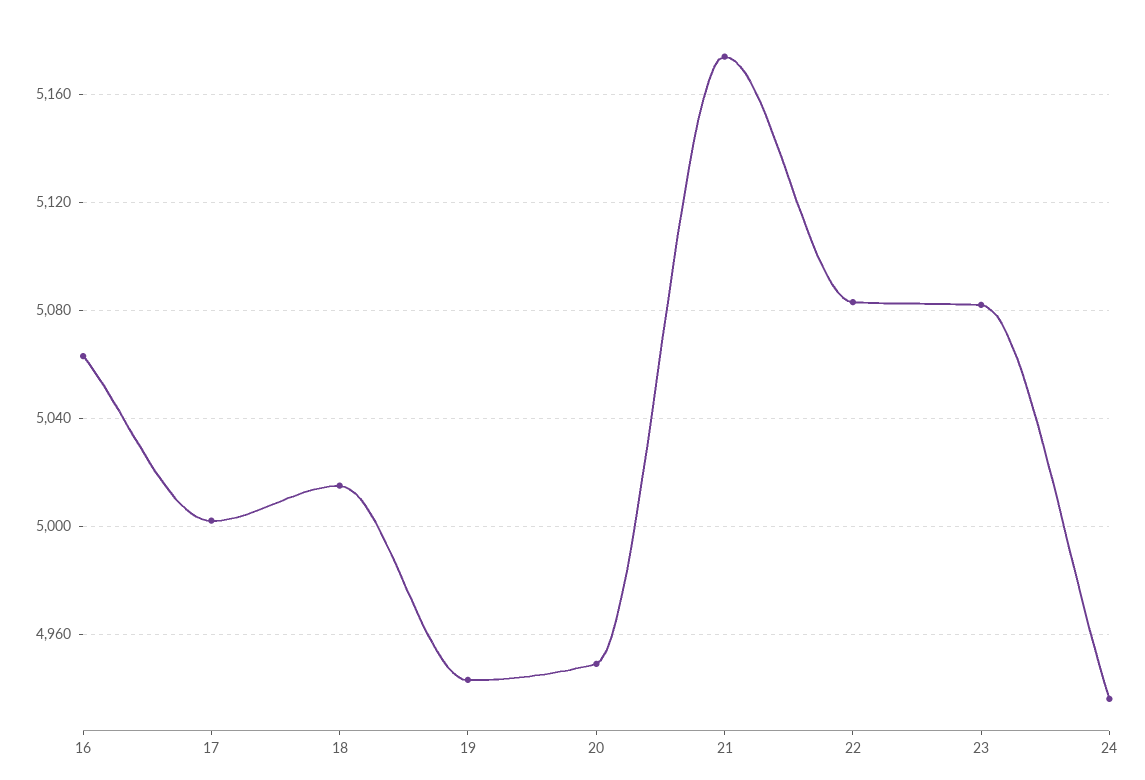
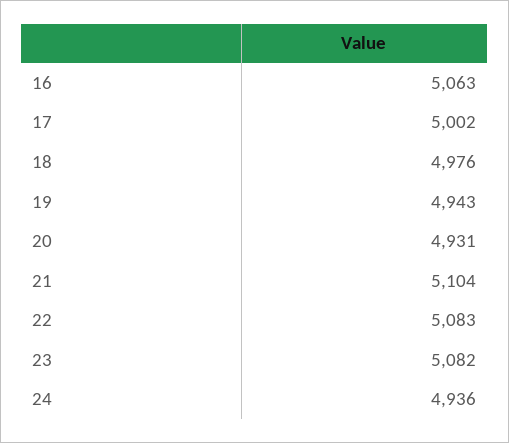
  {
    "16": 5063,
    "17": 5002,
-   "18": 5015,
+   "18": 4976,
    "19": 4943,
-   "20": 4950,
+   "20": 4931,
-   "21": 5175,
+   "21": 5104,
    "22": 5083,
    "23": 5082,
    "24": 4936
  }

